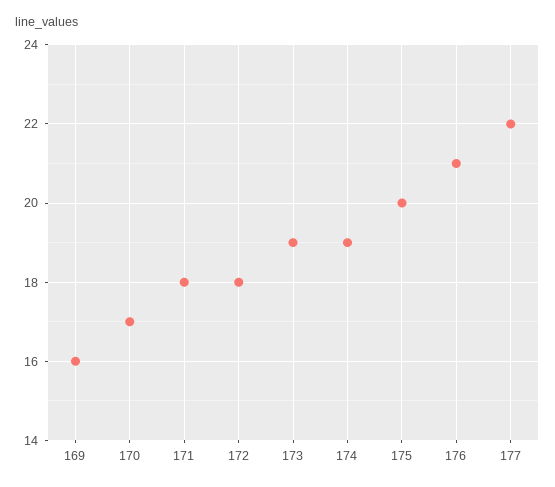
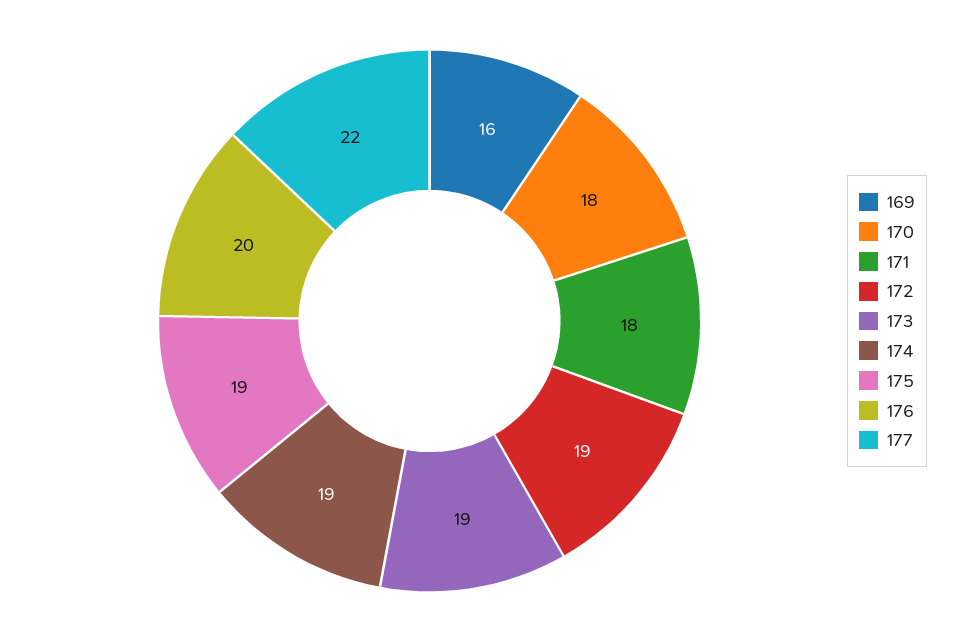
  {
    "169": 16,
-   "170": 17,
+   "170": 18,
    "171": 18,
-   "172": 18,
+   "172": 19,
    "173": 19,
    "174": 19,
-   "175": 20,
+   "175": 19,
-   "176": 21,
+   "176": 20,
    "177": 22
  }

